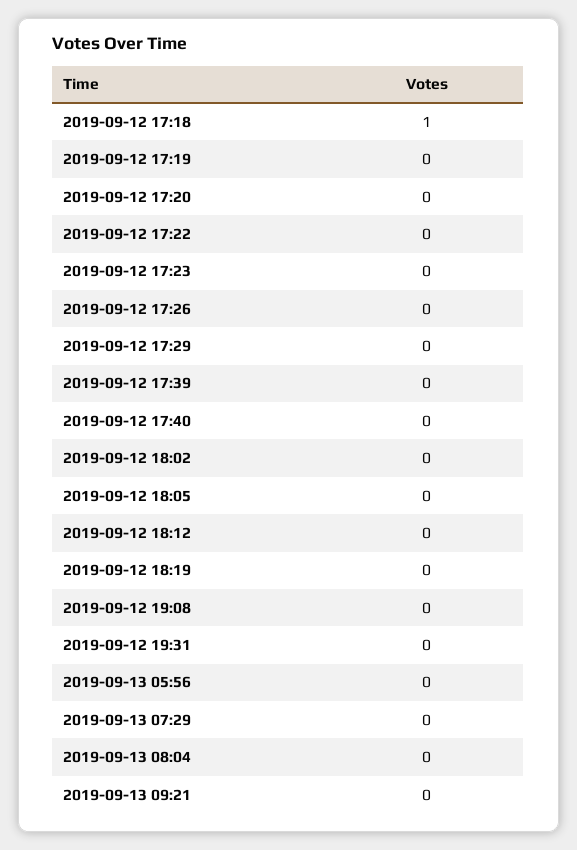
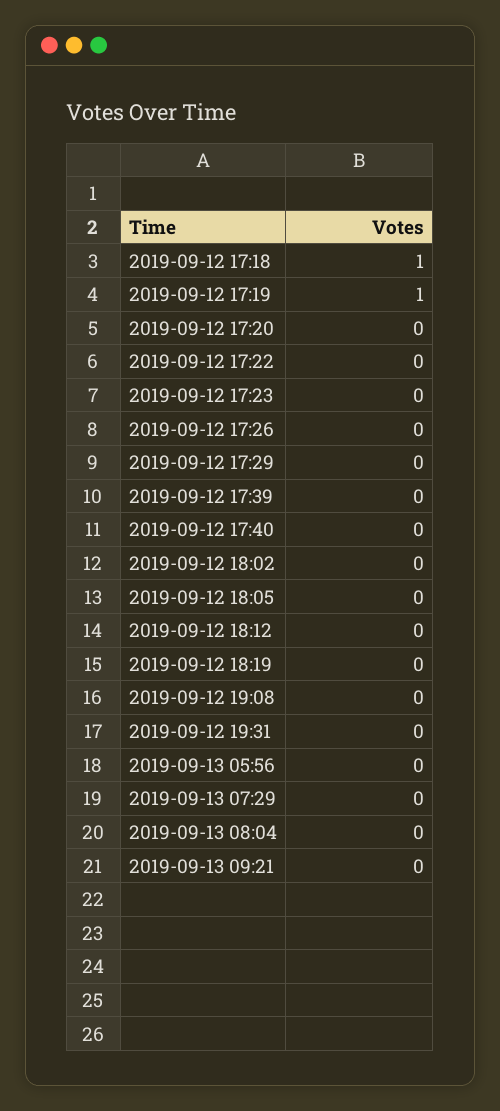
  {
    "2019-09-12 17:18": 1,
-   "2019-09-12 17:19": 0,
+   "2019-09-12 17:19": 1,
    "2019-09-12 17:20": 0,
    "2019-09-12 17:22": 0,
    "2019-09-12 17:23": 0,
    "2019-09-12 17:26": 0,
    "2019-09-12 17:29": 0,
    "2019-09-12 17:39": 0,
    "2019-09-12 17:40": 0,
    "2019-09-12 18:02": 0,
    "2019-09-12 18:05": 0,
    "2019-09-12 18:12": 0,
    "2019-09-12 18:19": 0,
    "2019-09-12 19:08": 0,
    "2019-09-12 19:31": 0,
    "2019-09-13 05:56": 0,
    "2019-09-13 07:29": 0,
    "2019-09-13 08:04": 0,
    "2019-09-13 09:21": 0
  }

